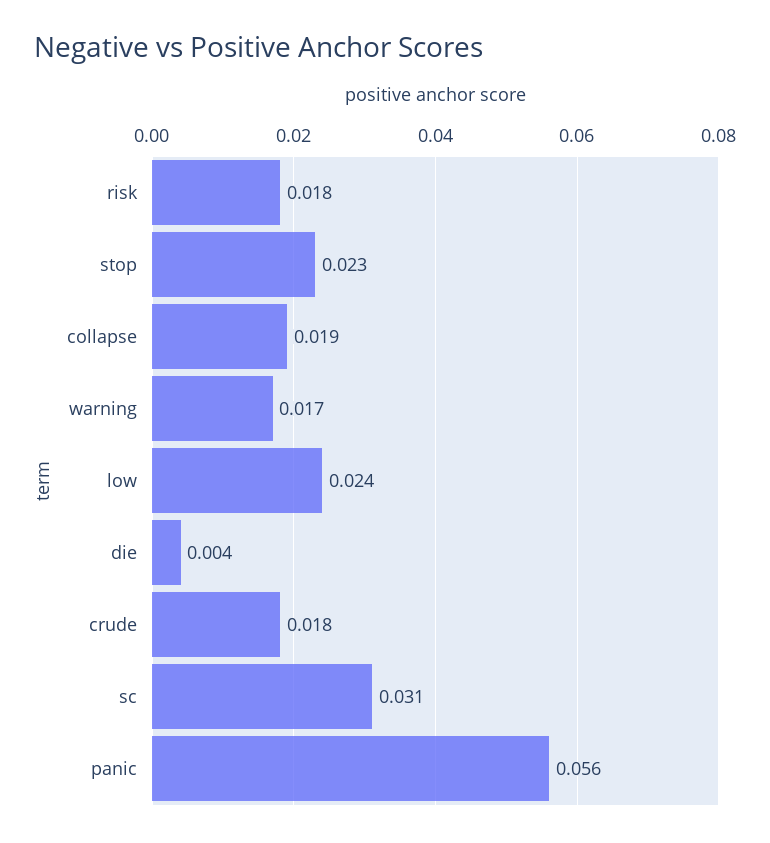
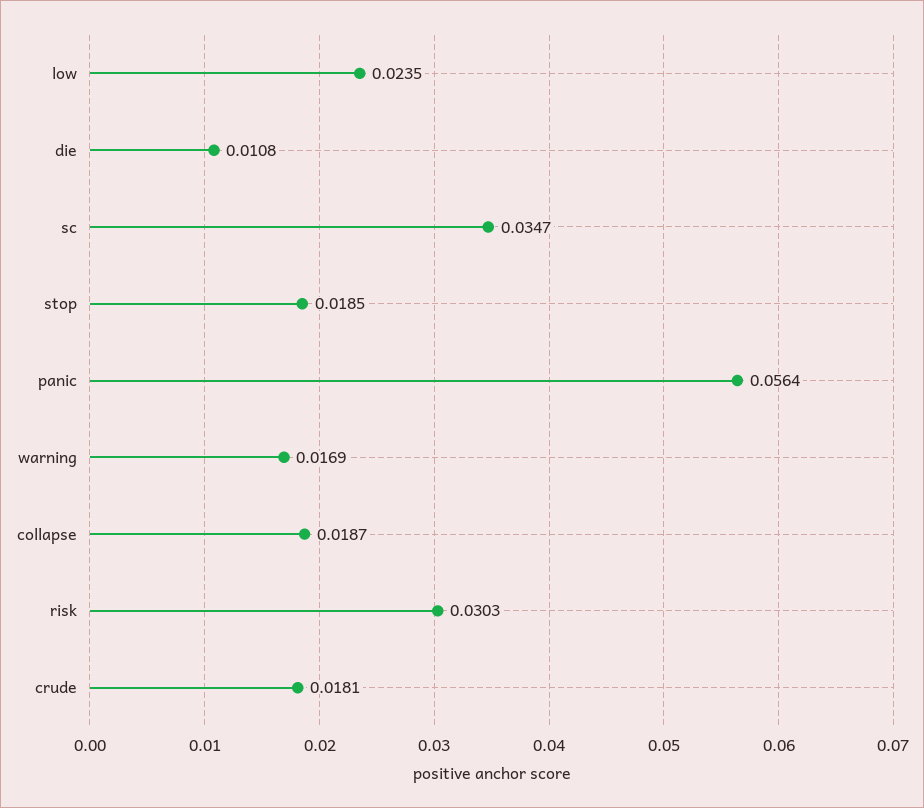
  {
-   "risk": 0.018,
+   "risk": 0.0303,
-   "stop": 0.023,
+   "stop": 0.0185,
    "collapse": 0.0187,
    "warning": 0.0169,
    "low": 0.0235,
-   "die": 0.004,
+   "die": 0.0108,
    "crude": 0.0181,
-   "sc": 0.031,
+   "sc": 0.0347,
    "panic": 0.0564
  }

